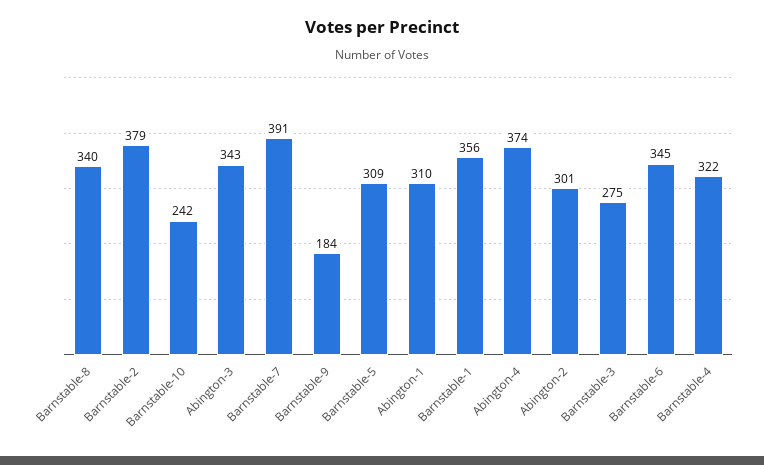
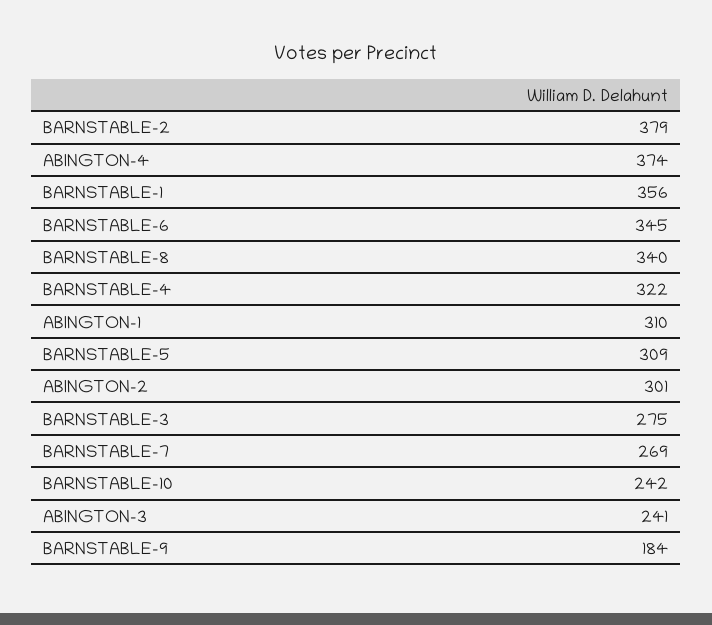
  {
    "Barnstable-8": 340,
    "Barnstable-2": 379,
    "Barnstable-10": 242,
-   "Abington-3": 343,
+   "Abington-3": 241,
-   "Barnstable-7": 391,
+   "Barnstable-7": 269,
    "Barnstable-9": 184,
    "Barnstable-5": 309,
    "Abington-1": 310,
    "Barnstable-1": 356,
    "Abington-4": 374,
    "Abington-2": 301,
    "Barnstable-3": 275,
    "Barnstable-6": 345,
    "Barnstable-4": 322
  }

